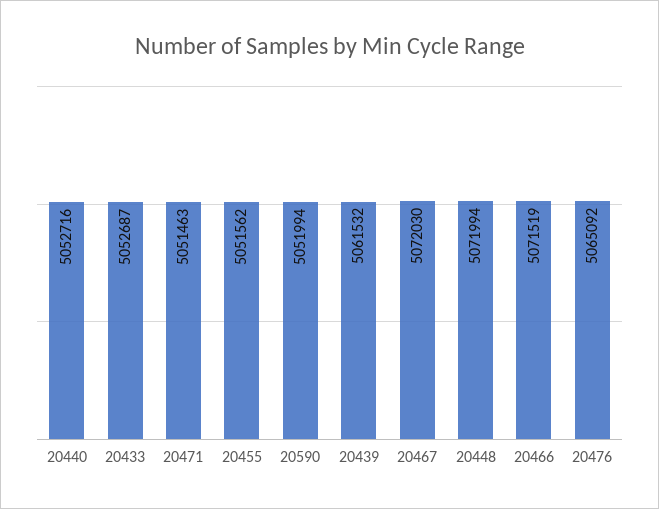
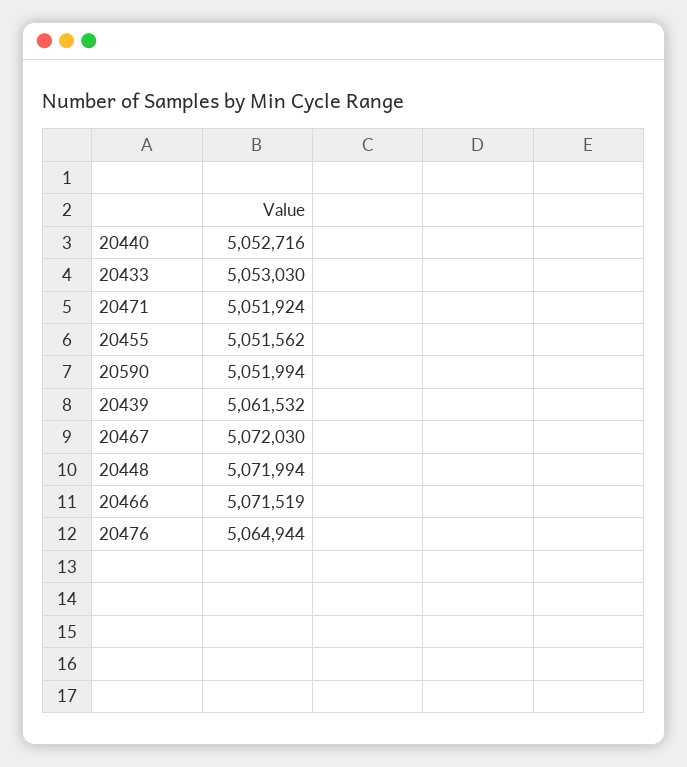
  {
    "20440": 5052716,
-   "20433": 5052687,
+   "20433": 5053030,
-   "20471": 5051463,
+   "20471": 5051924,
    "20455": 5051562,
    "20590": 5051994,
    "20439": 5061532,
    "20467": 5072030,
    "20448": 5071994,
    "20466": 5071519,
-   "20476": 5065092
+   "20476": 5064944
  }

